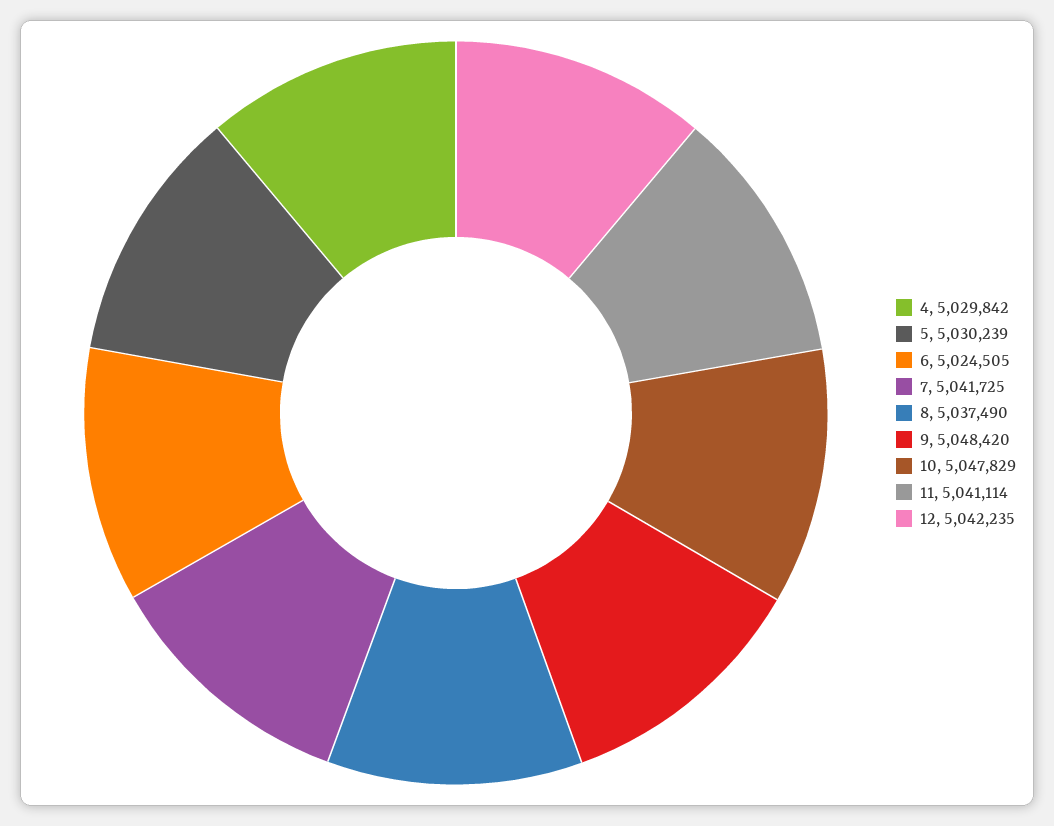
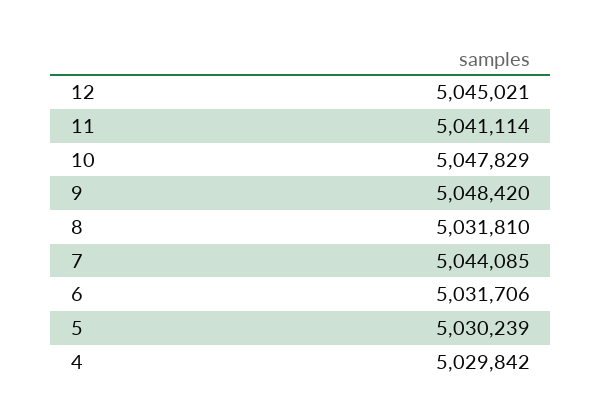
  {
    "4": 5029842,
    "5": 5030239,
-   "6": 5024505,
+   "6": 5031706,
-   "7": 5041725,
+   "7": 5044085,
-   "8": 5037490,
+   "8": 5031810,
    "9": 5048420,
    "10": 5047829,
    "11": 5041114,
-   "12": 5042235
+   "12": 5045021
  }

